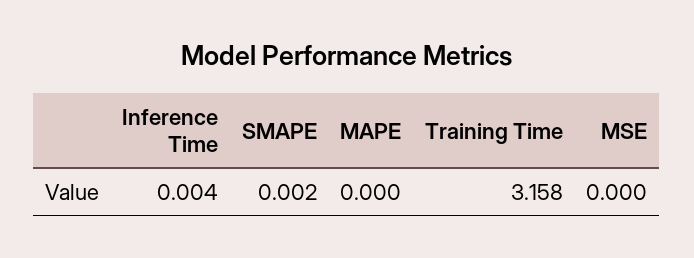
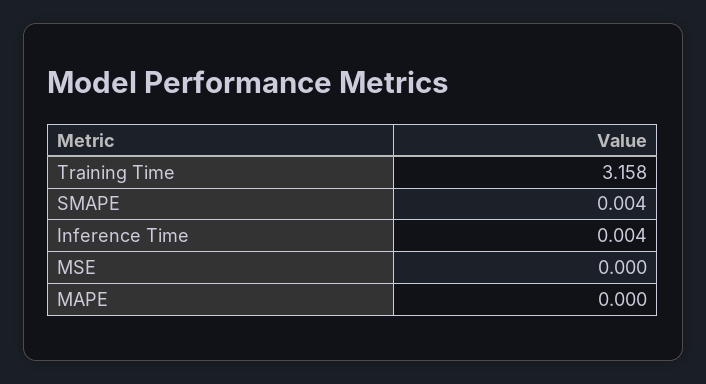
  {
    "Inference Time": 0.004,
-   "SMAPE": 0.002,
+   "SMAPE": 0.004,
    "MAPE": 0,
    "Training Time": 3.158,
    "MSE": 0
  }

